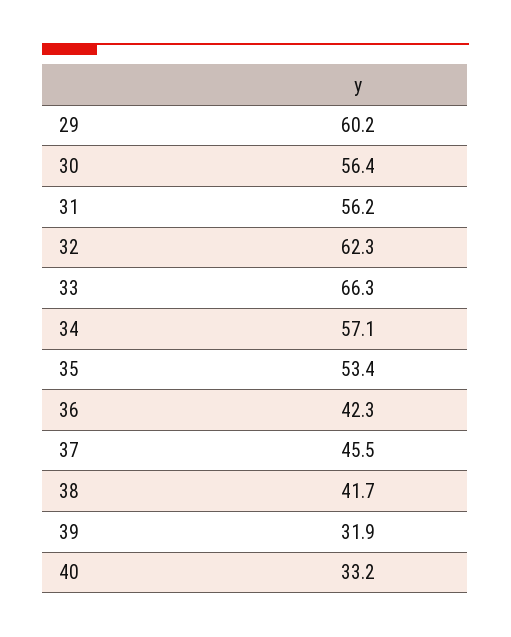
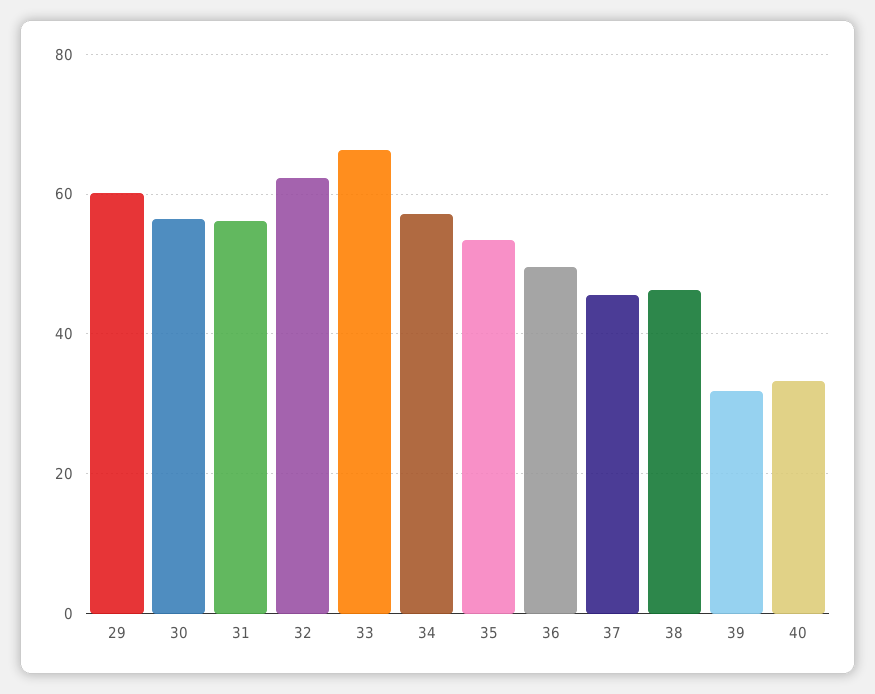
  {
    "29": 60.2,
    "30": 56.4,
    "31": 56.2,
    "32": 62.3,
    "33": 66.3,
    "34": 57.1,
    "35": 53.4,
-   "36": 42.3,
+   "36": 50,
    "37": 45.5,
-   "38": 41.7,
+   "38": 46,
    "39": 31.9,
    "40": 33.2
  }

